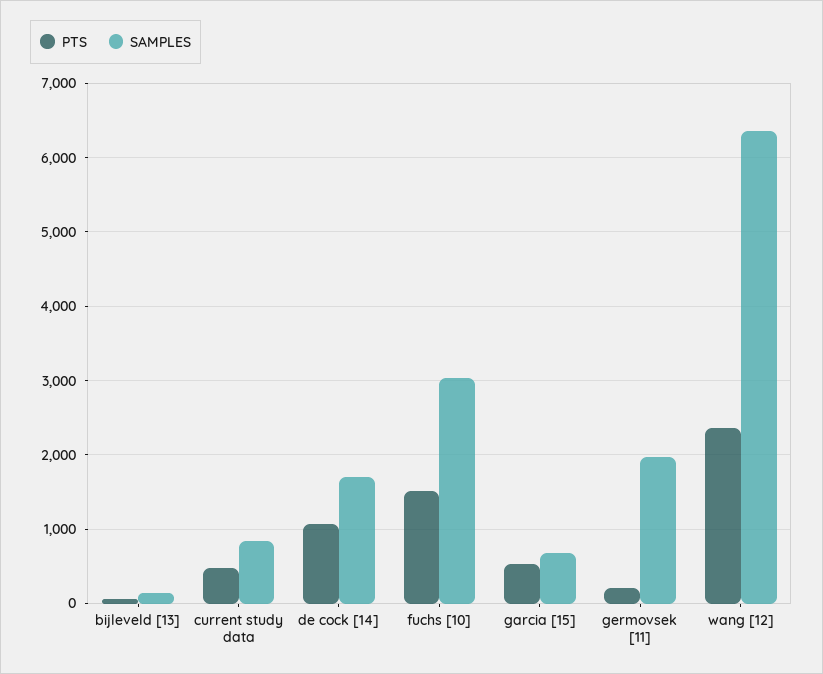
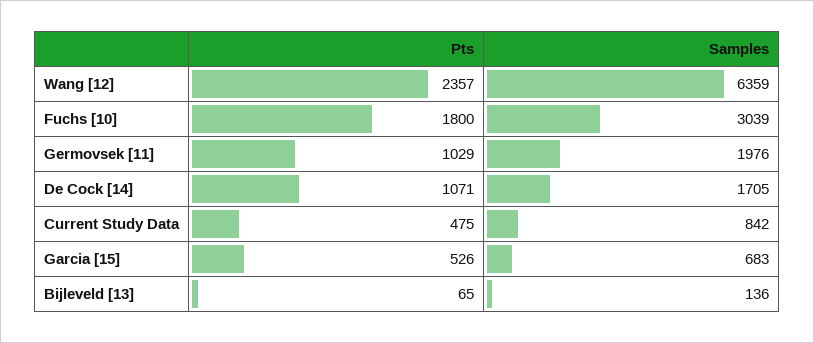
  {
    "PTS": {
      "bijleveld [13]": 65,
      "current study data": 475,
      "de cock [14]": 1071,
-     "fuchs [10]": 1500,
+     "fuchs [10]": 1800,
      "garcia [15]": 526,
-     "germovsek [11]": 200,
+     "germovsek [11]": 1029,
      "wang [12]": 2357
    },
    "SAMPLES": {
      "bijleveld [13]": 136,
      "current study data": 842,
      "de cock [14]": 1705,
      "fuchs [10]": 3039,
      "garcia [15]": 683,
      "germovsek [11]": 1976,
      "wang [12]": 6359
    }
  }

